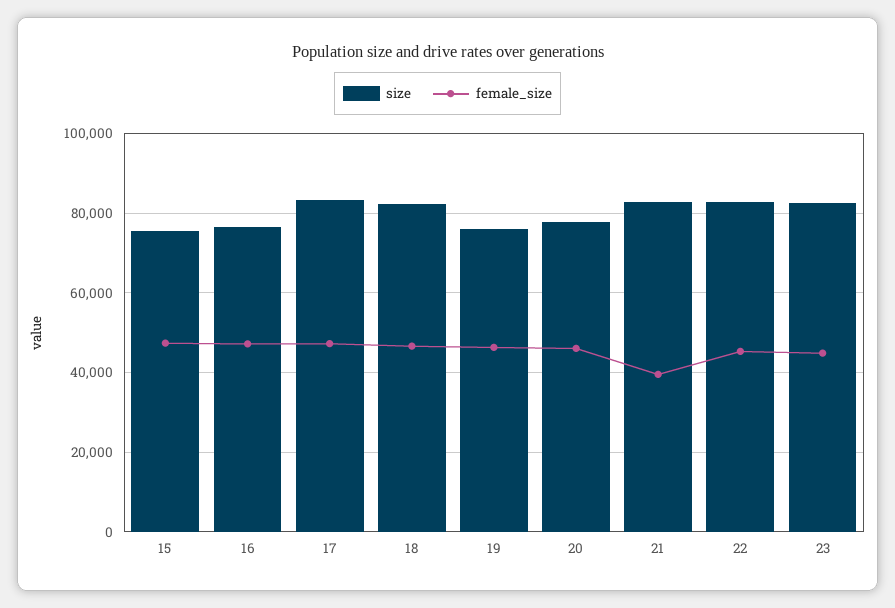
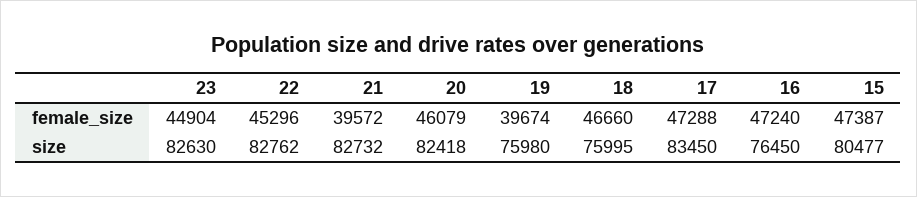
  {
    "size": {
-     "15": 76000,
+     "15": 80477,
      "16": 76450,
      "17": 83450,
-     "18": 82000,
+     "18": 75995,
      "19": 75980,
-     "20": 78000,
+     "20": 82418,
      "21": 82732,
      "22": 82762,
      "23": 82630
    },
    "female_size": {
      "15": 47387,
      "16": 47240,
      "17": 47288,
      "18": 46660,
-     "19": 46000,
+     "19": 39674,
      "20": 46079,
      "21": 39572,
      "22": 45296,
      "23": 44904
    }
  }

